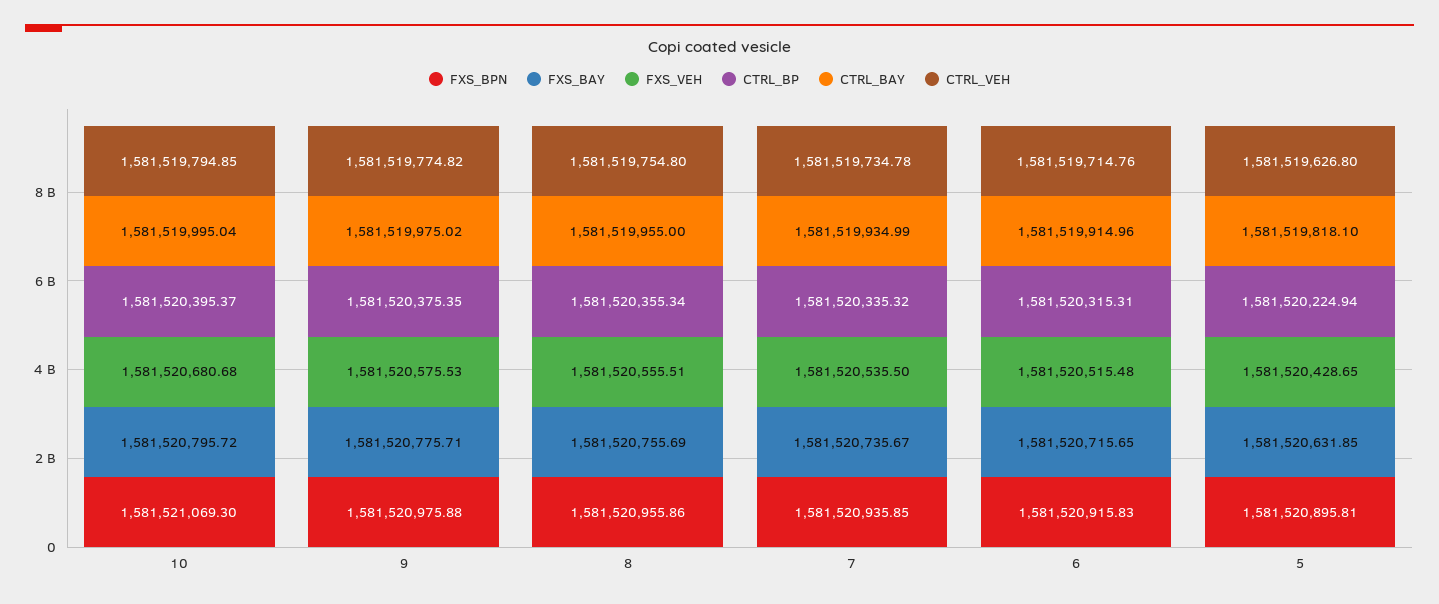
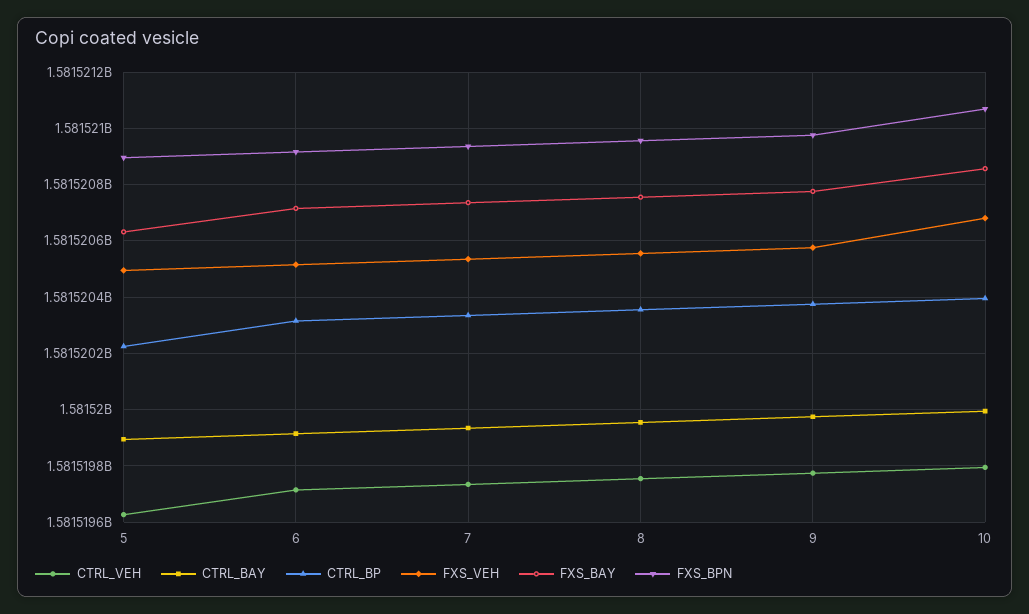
  {
    "FXS_BPN": {
      "10": 1581521069.3,
      "9": 1581520975.88,
      "8": 1581520955.86,
      "7": 1581520935.85,
      "6": 1581520915.83,
      "5": 1581520895.81
    },
    "FXS_BAY": {
-     "10": 1581520795.72,
+     "10": 1581520850,
      "9": 1581520775.71,
      "8": 1581520755.69,
      "7": 1581520735.67,
      "6": 1581520715.65,
      "5": 1581520631.85
    },
    "FXS_VEH": {
      "10": 1581520680.68,
      "9": 1581520575.53,
      "8": 1581520555.51,
      "7": 1581520535.5,
      "6": 1581520515.48,
-     "5": 1581520428.65
+     "5": 1581520500
    },
    "CTRL_BP": {
      "10": 1581520395.37,
      "9": 1581520375.35,
      "8": 1581520355.34,
      "7": 1581520335.32,
      "6": 1581520315.31,
      "5": 1581520224.94
    },
    "CTRL_BAY": {
      "10": 1581519995.04,
      "9": 1581519975.02,
      "8": 1581519955,
      "7": 1581519934.99,
      "6": 1581519914.96,
-     "5": 1581519818.1
+     "5": 1581519900
    },
    "CTRL_VEH": {
      "10": 1581519794.85,
      "9": 1581519774.82,
      "8": 1581519754.8,
      "7": 1581519734.78,
      "6": 1581519714.76,
      "5": 1581519626.8
    }
  }

